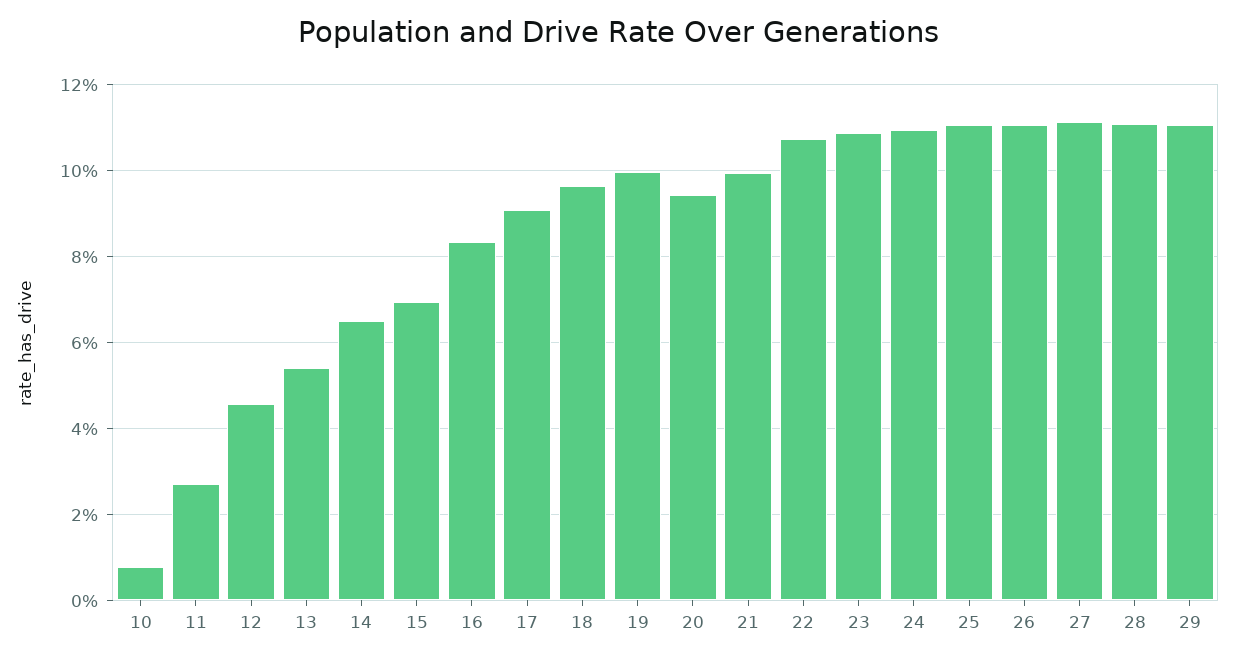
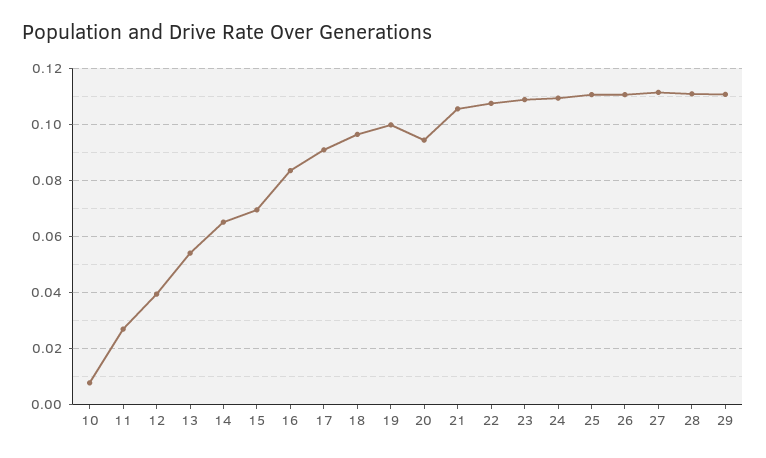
  {
    "10": 0.008,
    "11": 0.028,
-   "12": 0.046,
+   "12": 0.04,
    "13": 0.054,
    "14": 0.066,
    "15": 0.07,
    "16": 0.084,
    "17": 0.09,
    "18": 0.096,
    "19": 0.1,
    "20": 0.094,
-   "21": 0.1,
+   "21": 0.105,
    "22": 0.108,
    "23": 0.108,
    "24": 0.11,
    "25": 0.11,
    "26": 0.11,
    "27": 0.112,
    "28": 0.11,
    "29": 0.11
  }

